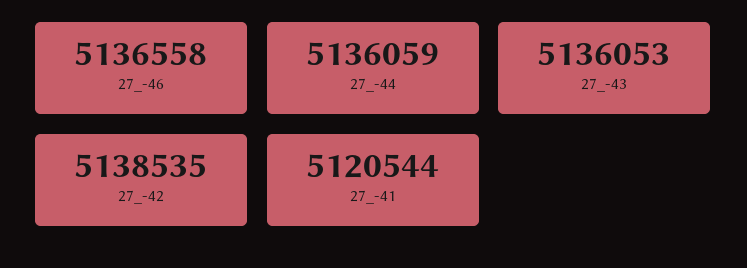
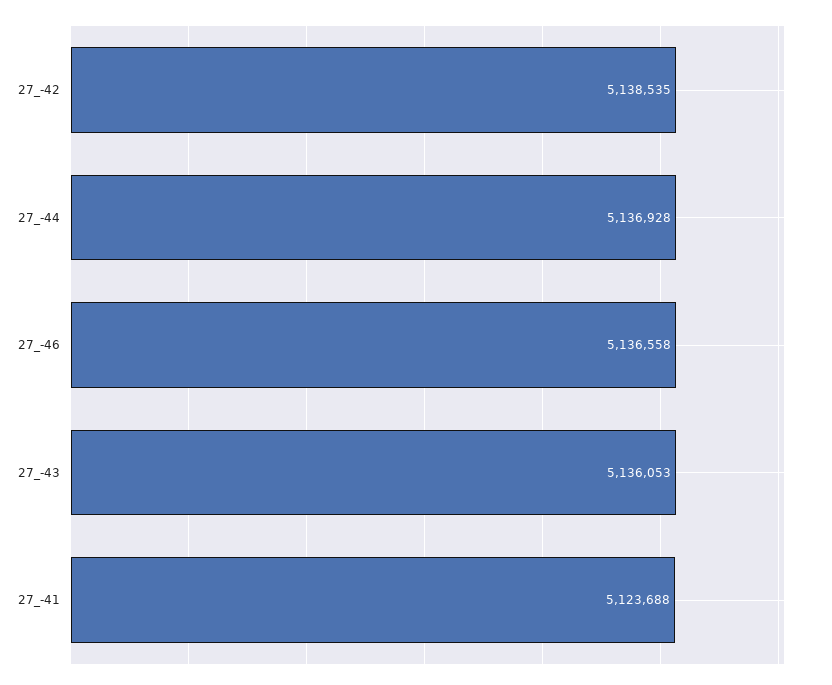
  {
    "27_-46": 5136558,
-   "27_-44": 5136059,
+   "27_-44": 5136928,
    "27_-43": 5136053,
    "27_-42": 5138535,
-   "27_-41": 5120544
+   "27_-41": 5123688
  }

